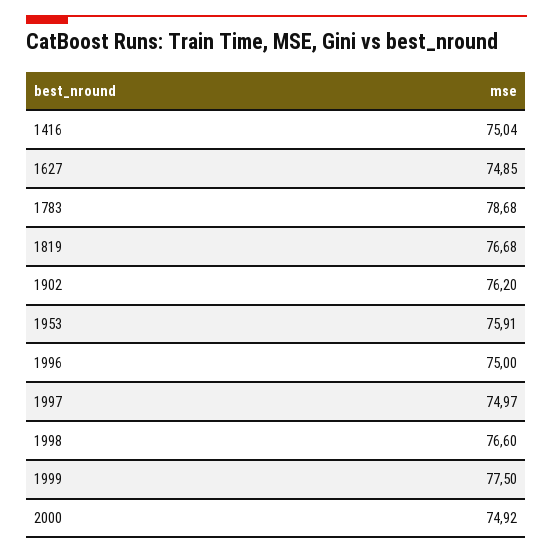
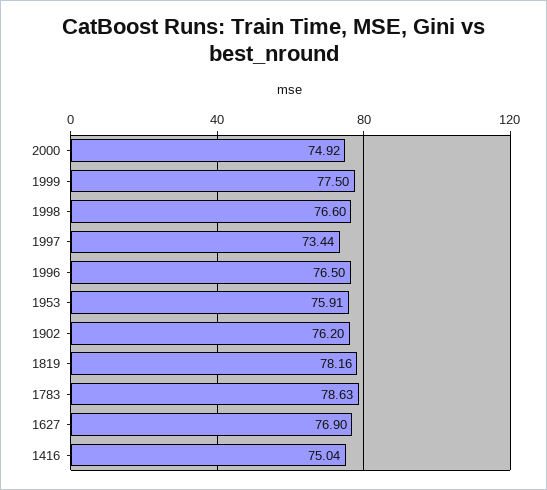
  {
    "1416": 75.04,
-   "1627": 74.85,
+   "1627": 76.9,
-   "1783": 78.68,
+   "1783": 78.63,
-   "1819": 76.68,
+   "1819": 78.16,
    "1902": 76.2,
    "1953": 75.91,
-   "1996": 75,
+   "1996": 76.5,
-   "1997": 74.97,
+   "1997": 73.44,
    "1998": 76.6,
    "1999": 77.5,
    "2000": 74.92
  }

